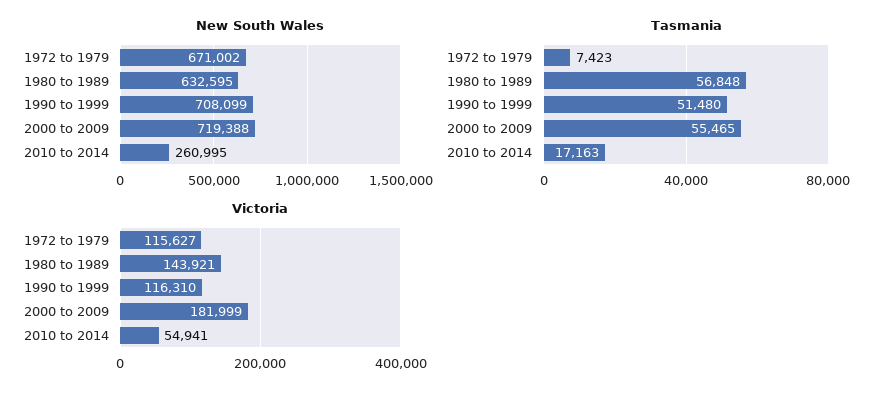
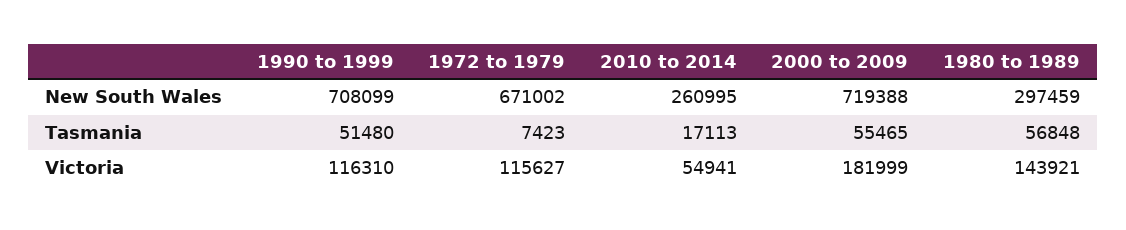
  {
    "New South Wales": {
      "1972 to 1979": 671002,
-     "1980 to 1989": 632595,
+     "1980 to 1989": 297459,
      "1990 to 1999": 708099,
      "2000 to 2009": 719388,
      "2010 to 2014": 260995
    },
    "Tasmania": {
      "1972 to 1979": 7423,
      "1980 to 1989": 56848,
      "1990 to 1999": 51480,
      "2000 to 2009": 55465,
-     "2010 to 2014": 17163
+     "2010 to 2014": 17113
    },
    "Victoria": {
      "1972 to 1979": 115627,
      "1980 to 1989": 143921,
      "1990 to 1999": 116310,
      "2000 to 2009": 181999,
      "2010 to 2014": 54941
    }
  }

